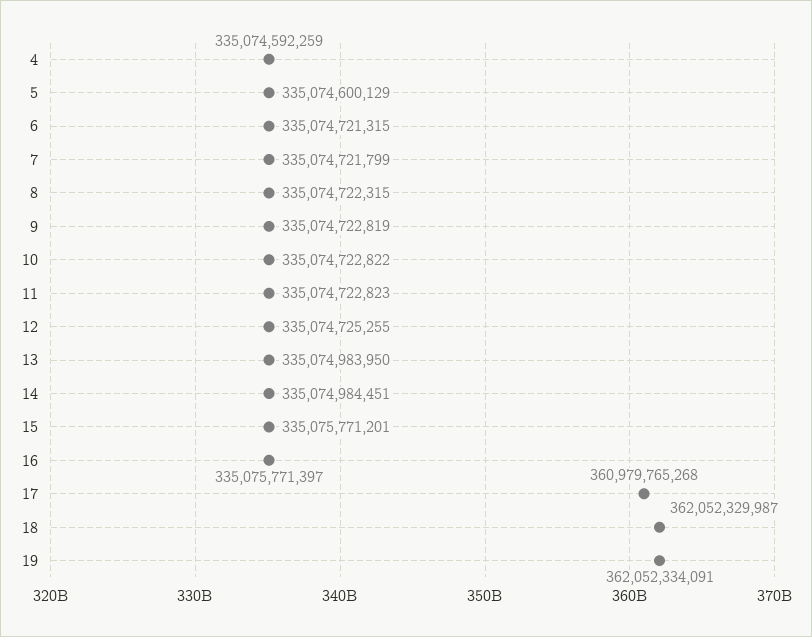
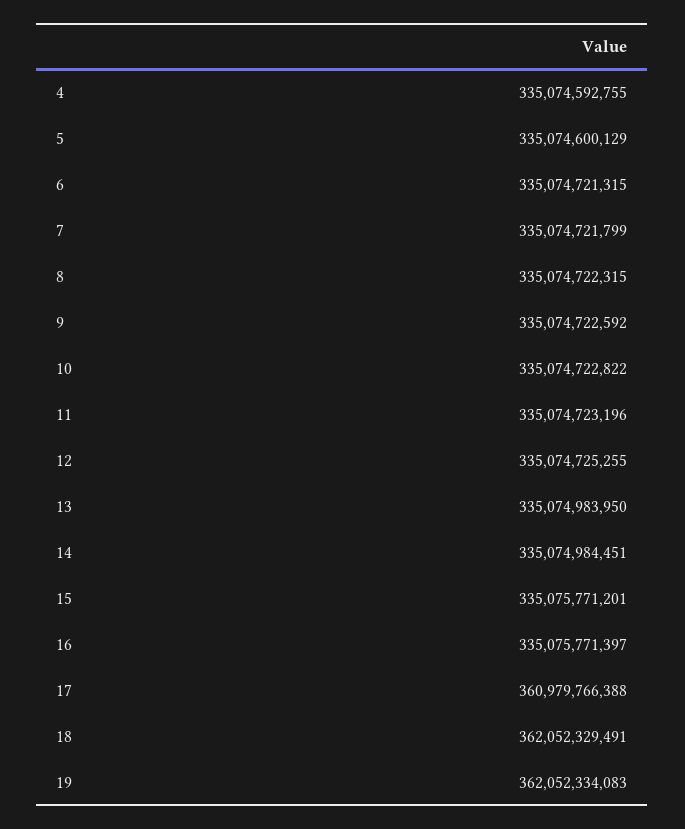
  {
-   "4": 335074592259,
+   "4": 335074592755,
    "5": 335074600129,
    "6": 335074721315,
    "7": 335074721799,
    "8": 335074722315,
-   "9": 335074722819,
+   "9": 335074722592,
    "10": 335074722822,
-   "11": 335074722823,
+   "11": 335074723196,
    "12": 335074725255,
    "13": 335074983950,
    "14": 335074984451,
    "15": 335075771201,
    "16": 335075771397,
-   "17": 360979765268,
+   "17": 360979766388,
-   "18": 362052329987,
+   "18": 362052329491,
-   "19": 362052334091
+   "19": 362052334083
  }

